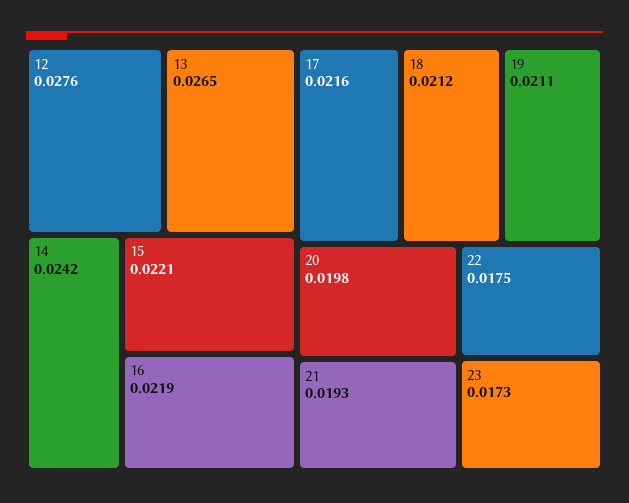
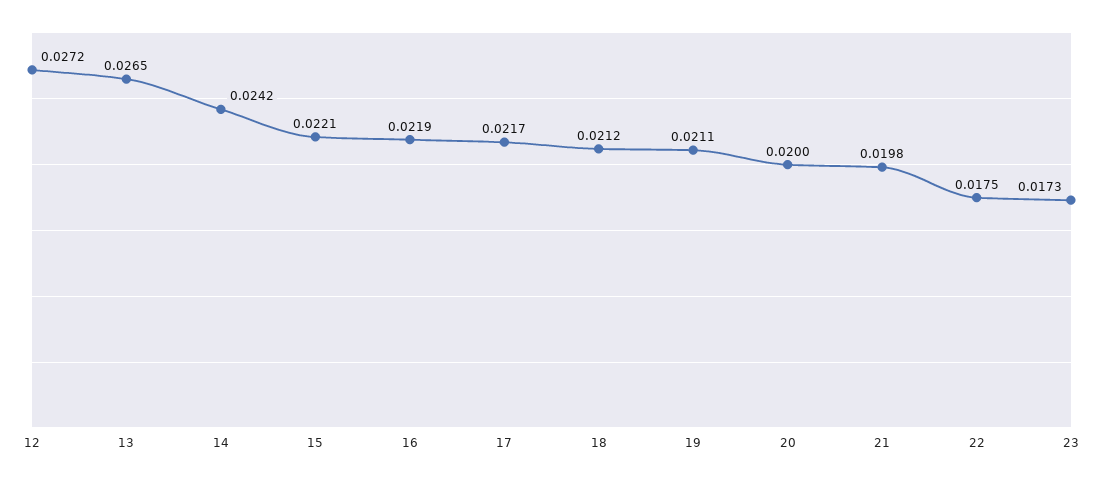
  {
-   "12": 0.0276,
+   "12": 0.0272,
    "13": 0.0265,
    "14": 0.0242,
    "15": 0.0221,
    "16": 0.0219,
-   "17": 0.0216,
+   "17": 0.0217,
    "18": 0.0212,
    "19": 0.0211,
-   "20": 0.0198,
+   "20": 0.02,
-   "21": 0.0193,
+   "21": 0.0198,
    "22": 0.0175,
    "23": 0.0173
  }

